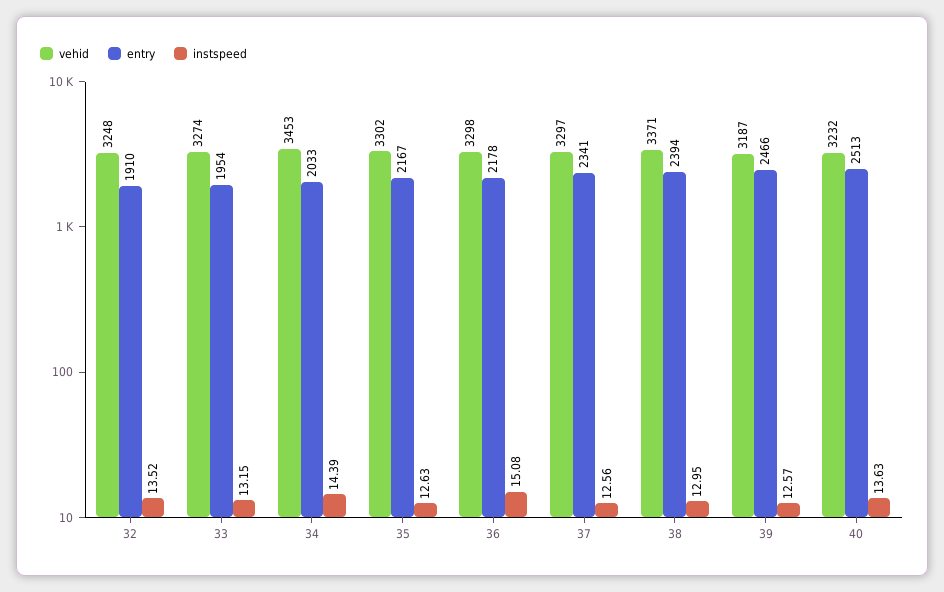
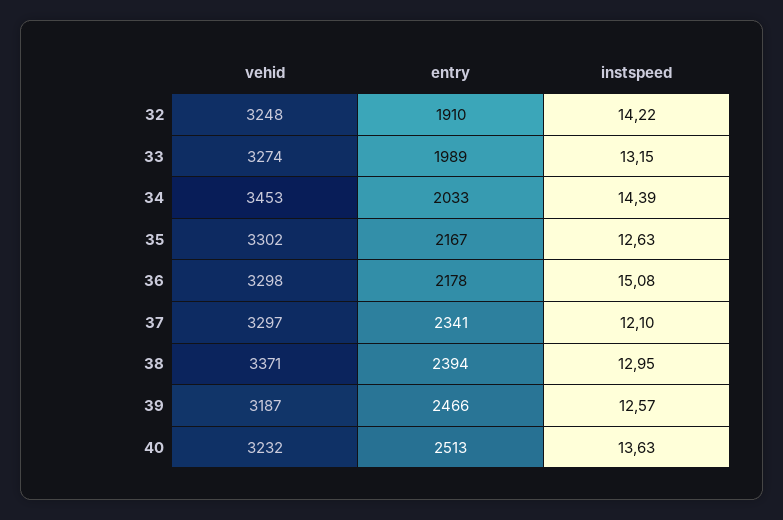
  {
    "vehid": {
      "32": 3248,
      "33": 3274,
      "34": 3453,
      "35": 3302,
      "36": 3298,
      "37": 3297,
      "38": 3371,
      "39": 3187,
      "40": 3232
    },
    "entry": {
      "32": 1910,
-     "33": 1954,
+     "33": 1989,
      "34": 2033,
      "35": 2167,
      "36": 2178,
      "37": 2341,
      "38": 2394,
      "39": 2466,
      "40": 2513
    },
    "instspeed": {
-     "32": 13.52,
+     "32": 14.22,
      "33": 13.15,
      "34": 14.39,
      "35": 12.63,
      "36": 15.08,
-     "37": 12.56,
+     "37": 12.1,
      "38": 12.95,
      "39": 12.57,
      "40": 13.63
    }
  }

